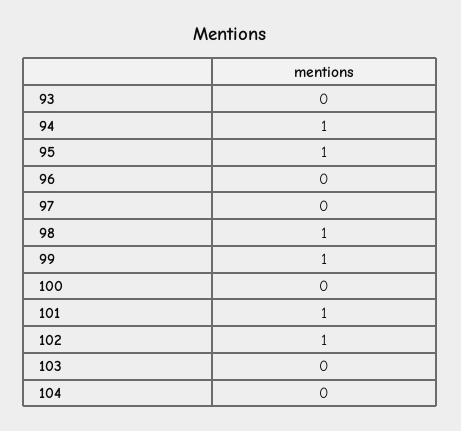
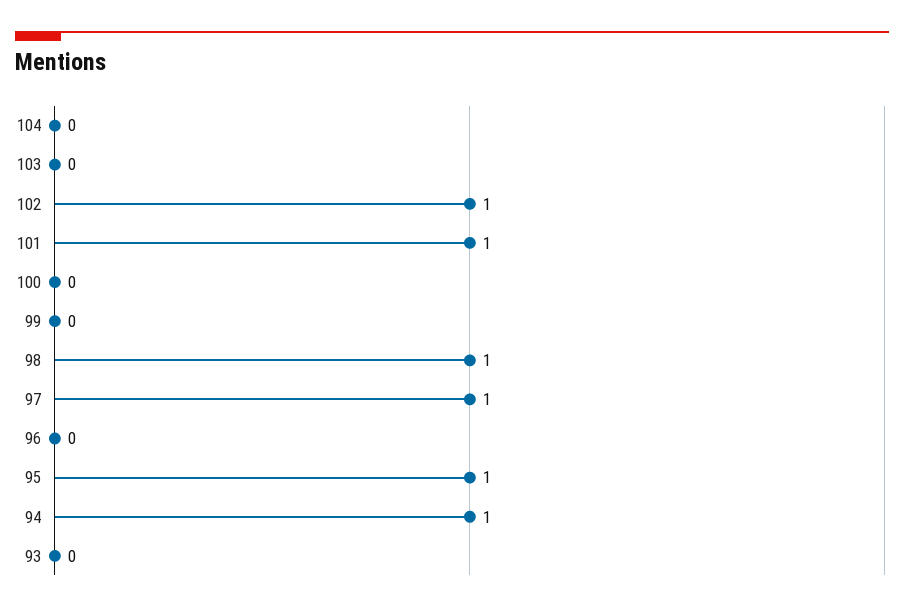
  {
    "93": 0,
    "94": 1,
    "95": 1,
    "96": 0,
-   "97": 0,
+   "97": 1,
    "98": 1,
-   "99": 1,
+   "99": 0,
    "100": 0,
    "101": 1,
    "102": 1,
    "103": 0,
    "104": 0
  }

